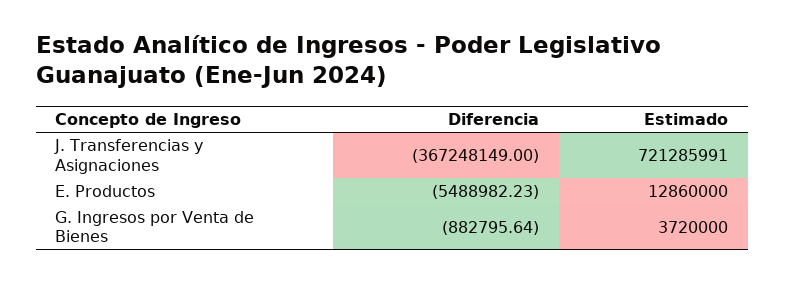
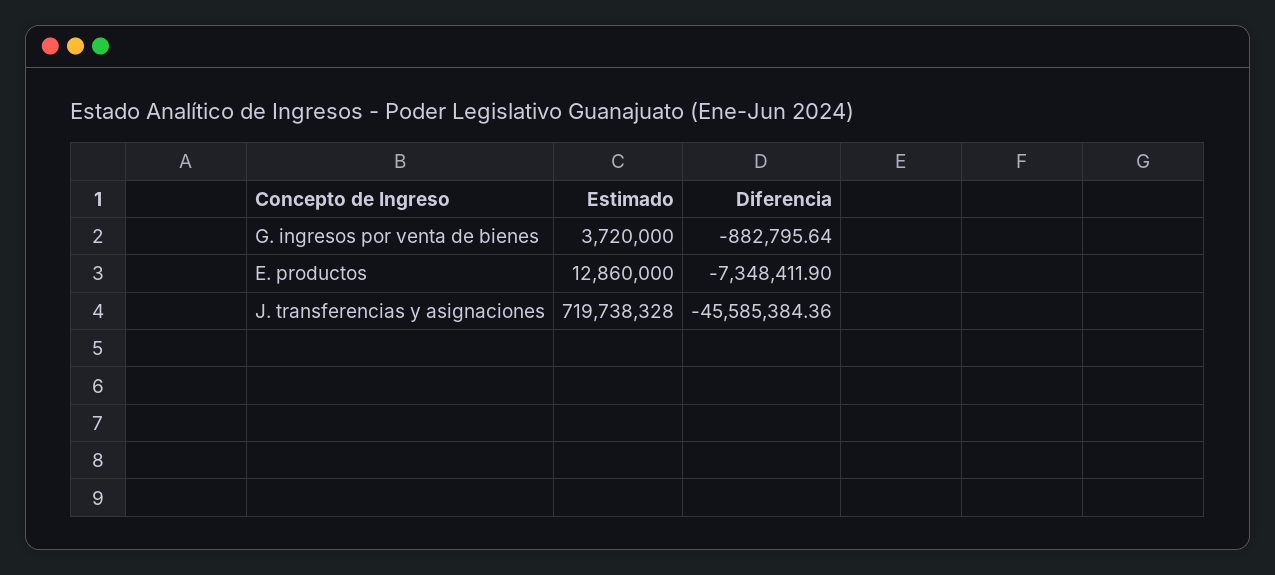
  {
    "Diferencia": {
-     "J. Transferencias y Asignaciones": -367248149,
+     "J. Transferencias y Asignaciones": -45585384.36,
-     "E. Productos": -5488982.23,
+     "E. Productos": -7348411.9,
      "G. Ingresos por Venta de Bienes": -882795.64
    },
    "Estimado": {
-     "J. Transferencias y Asignaciones": 721285991,
+     "J. Transferencias y Asignaciones": 719738328,
      "E. Productos": 12860000,
      "G. Ingresos por Venta de Bienes": 3720000
    }
  }

